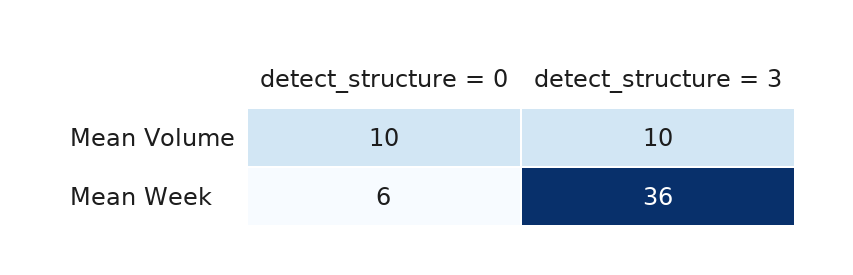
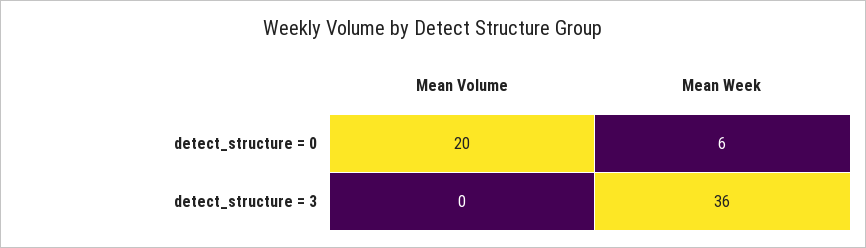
  {
    "detect_structure = 0": {
-     "Mean Volume": 10,
+     "Mean Volume": 20,
      "Mean Week": 6
    },
    "detect_structure = 3": {
-     "Mean Volume": 10,
+     "Mean Volume": 0,
      "Mean Week": 36
    }
  }

